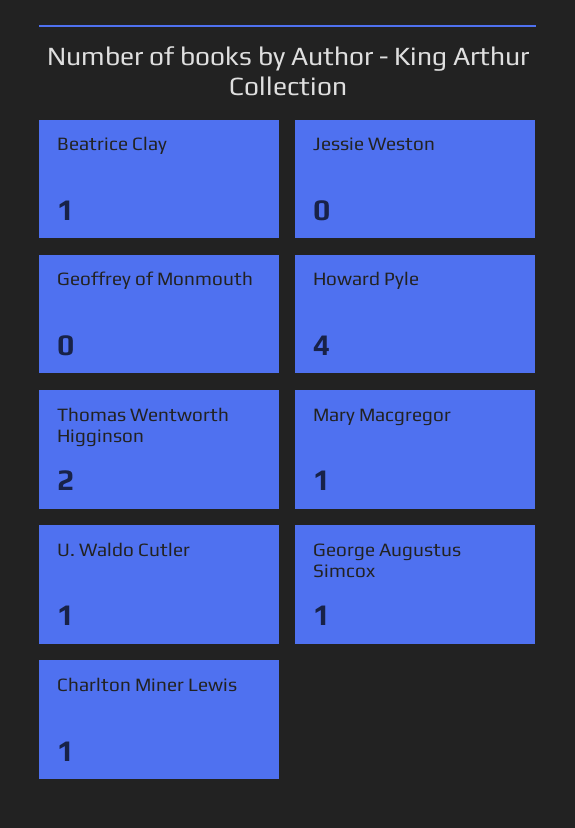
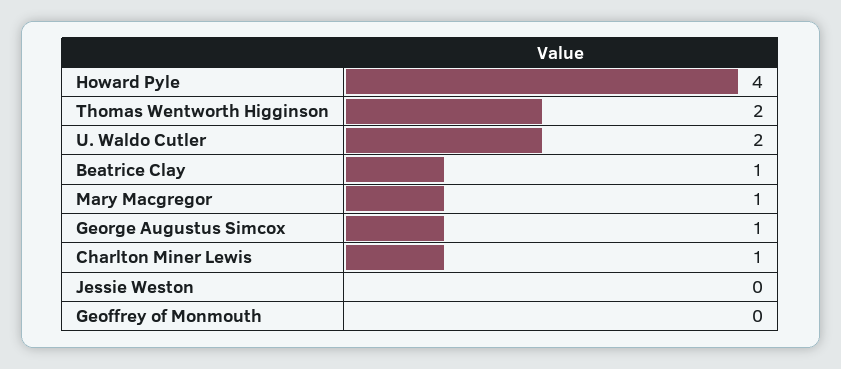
  {
    "Beatrice Clay": 1,
    "Jessie Weston": 0,
    "Geoffrey of Monmouth": 0,
    "Howard Pyle": 4,
    "Thomas Wentworth Higginson": 2,
    "Mary Macgregor": 1,
-   "U. Waldo Cutler": 1,
+   "U. Waldo Cutler": 2,
    "George Augustus Simcox": 1,
    "Charlton Miner Lewis": 1
  }

